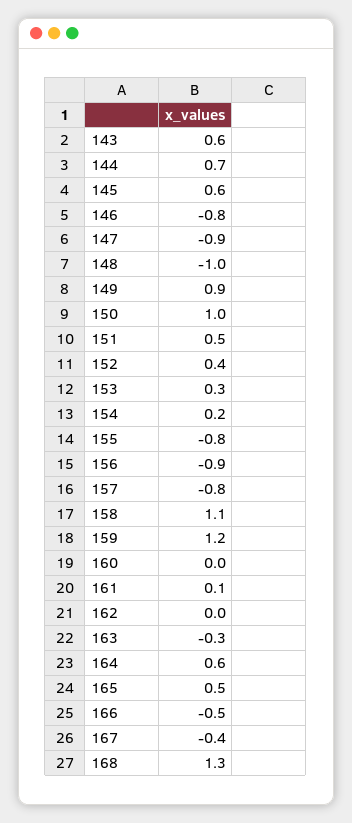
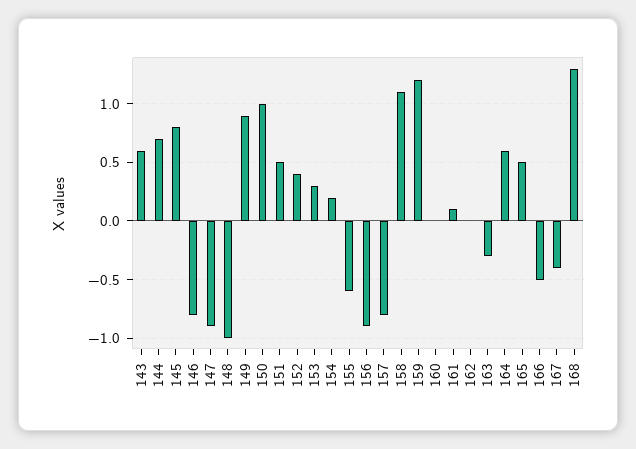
  {
    "143": 0.6,
    "144": 0.7,
-   "145": 0.6,
+   "145": 0.8,
    "146": -0.8,
    "147": -0.9,
    "148": -1,
    "149": 0.9,
    "150": 1,
    "151": 0.5,
    "152": 0.4,
    "153": 0.3,
    "154": 0.2,
-   "155": -0.8,
+   "155": -0.6,
    "156": -0.9,
    "157": -0.8,
    "158": 1.1,
    "159": 1.2,
    "160": 0,
    "161": 0.1,
    "162": 0,
    "163": -0.3,
    "164": 0.6,
    "165": 0.5,
    "166": -0.5,
    "167": -0.4,
    "168": 1.3
  }

